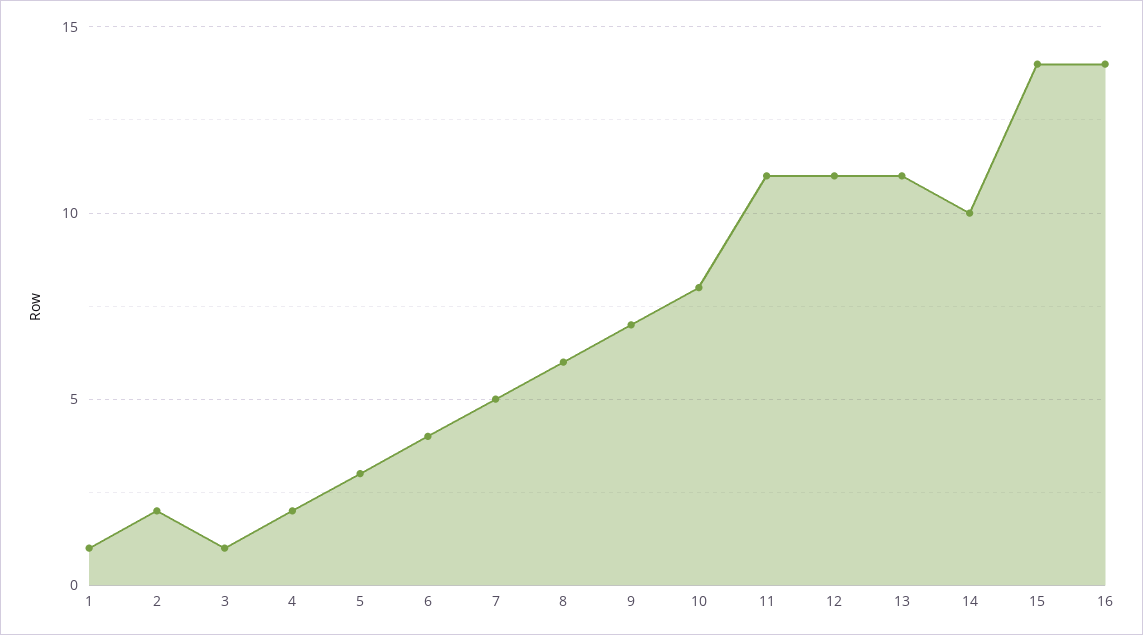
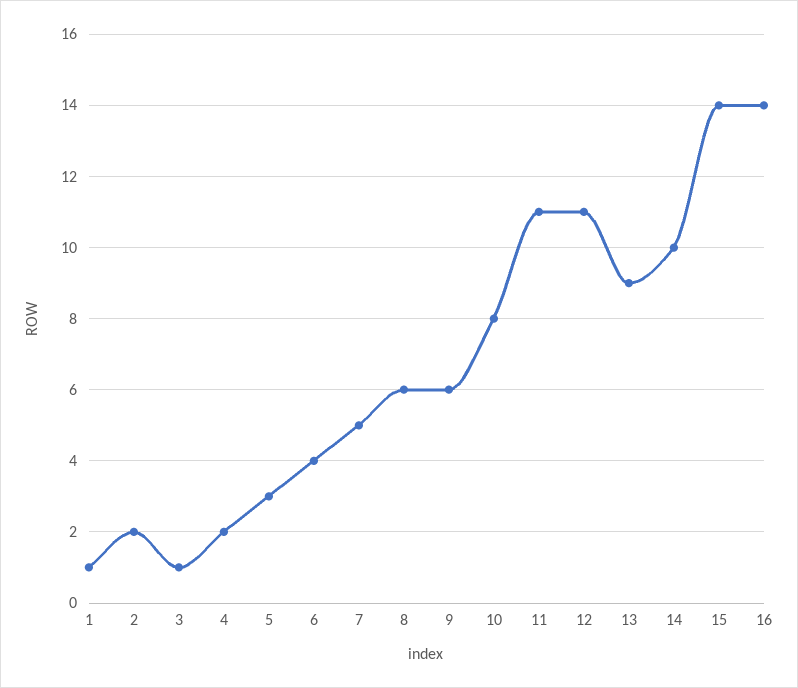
  {
    "1": 1,
    "2": 2,
    "3": 1,
    "4": 2,
    "5": 3,
    "6": 4,
    "7": 5,
    "8": 6,
-   "9": 7,
+   "9": 6,
    "10": 8,
    "11": 11,
    "12": 11,
-   "13": 11,
+   "13": 9,
    "14": 10,
    "15": 14,
    "16": 14
  }

